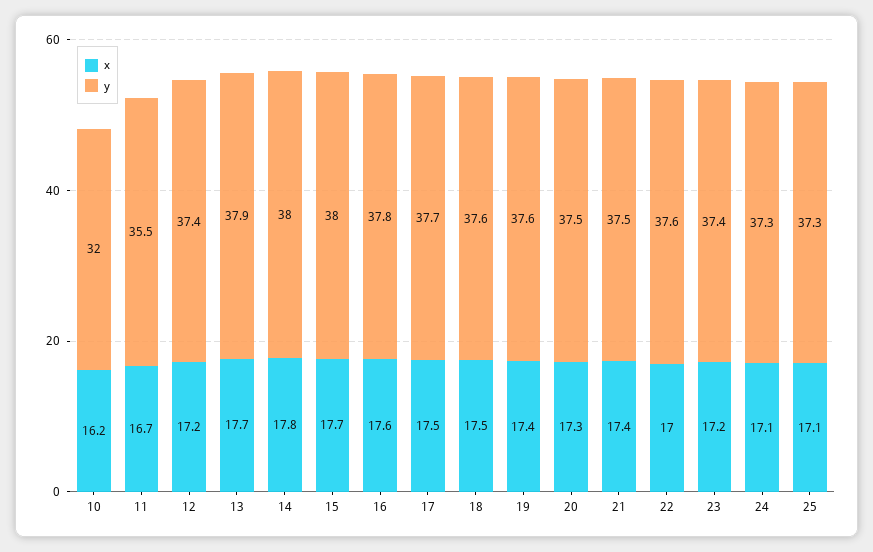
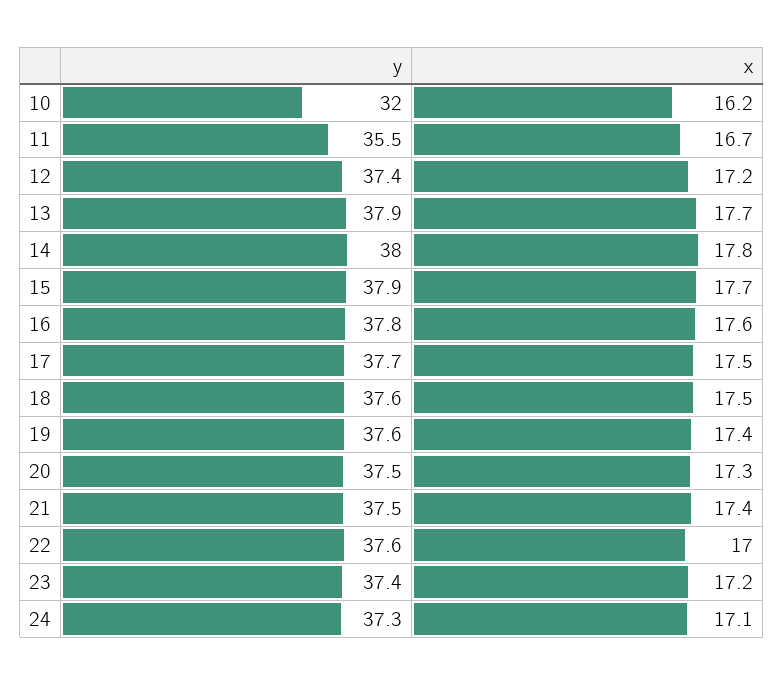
  {
    "x": {
      "10": 16.2,
      "11": 16.7,
      "12": 17.2,
      "13": 17.7,
      "14": 17.8,
      "15": 17.7,
      "16": 17.6,
      "17": 17.5,
      "18": 17.5,
      "19": 17.4,
      "20": 17.3,
      "21": 17.4,
      "22": 17,
      "23": 17.2,
-     "24": 17.1,
+     "24": 17.1
-     "25": 17.1
    },
    "y": {
      "10": 32,
      "11": 35.5,
      "12": 37.4,
      "13": 37.9,
      "14": 38,
-     "15": 38,
+     "15": 37.9,
      "16": 37.8,
      "17": 37.7,
      "18": 37.6,
      "19": 37.6,
      "20": 37.5,
      "21": 37.5,
      "22": 37.6,
      "23": 37.4,
-     "24": 37.3,
+     "24": 37.3
-     "25": 37.3
    }
  }

